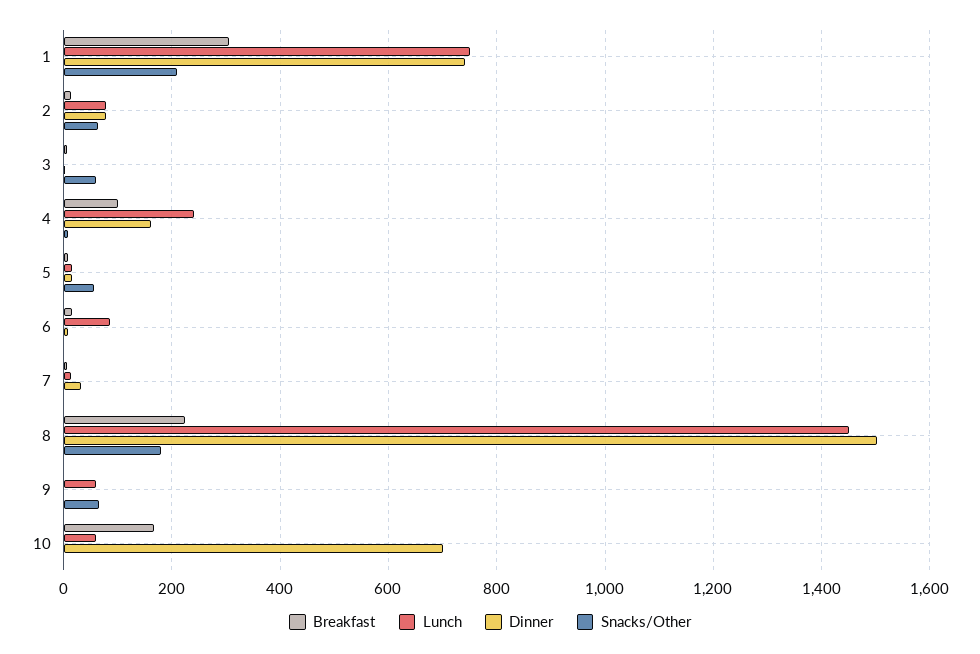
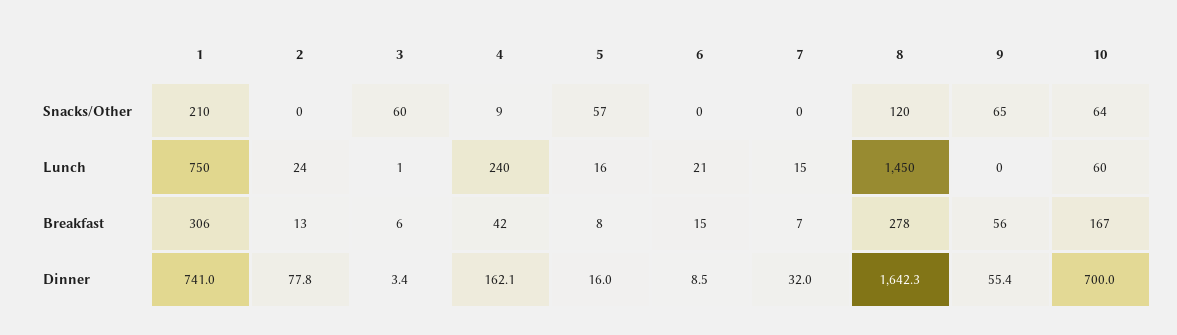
  {
    "Breakfast": {
      "1": 306,
      "2": 13,
      "3": 6,
-     "4": 100,
+     "4": 42,
      "5": 8,
      "6": 15,
      "7": 7,
-     "8": 220,
+     "8": 278,
-     "9": 0,
+     "9": 56,
      "10": 167
    },
    "Lunch": {
      "1": 750,
-     "2": 80,
+     "2": 24,
      "3": 1,
      "4": 240,
      "5": 16,
-     "6": 80,
+     "6": 21,
      "7": 15,
      "8": 1450,
-     "9": 60,
+     "9": 0,
      "10": 60
    },
    "Dinner": {
      "1": 741,
      "2": 77.8,
      "3": 3.4,
      "4": 162.1,
      "5": 16,
      "6": 8.5,
      "7": 32,
-     "8": 1500,
+     "8": 1642.3,
-     "9": 0,
+     "9": 55.4,
      "10": 700
    },
    "Snacks/Other": {
      "1": 210,
-     "2": 60,
+     "2": 0,
      "3": 60,
      "4": 9,
      "5": 57,
      "6": 0,
      "7": 0,
-     "8": 180,
+     "8": 120,
      "9": 65,
-     "10": 0
+     "10": 64
    }
  }

